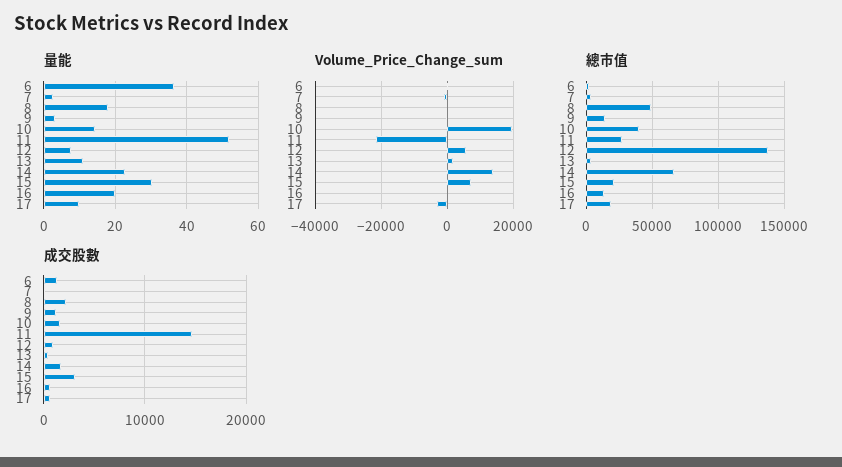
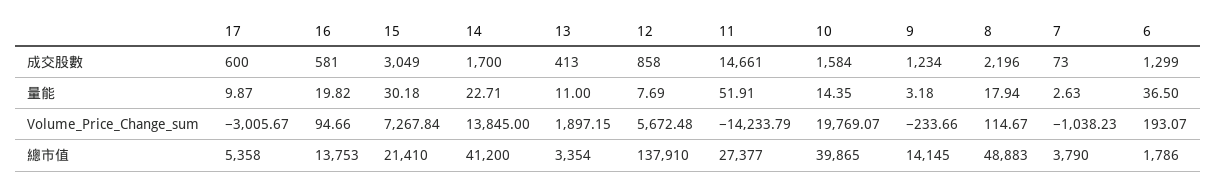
  {
    "量能": {
      "6": 36.5,
      "7": 2.63,
      "8": 17.94,
      "9": 3.18,
      "10": 14.35,
      "11": 51.91,
      "12": 7.69,
      "13": 11,
      "14": 22.71,
      "15": 30.18,
      "16": 19.82,
      "17": 9.87
    },
    "Volume_Price_Change_sum": {
      "6": 193.07,
      "7": -1038.23,
      "8": 114.67,
      "9": -233.66,
      "10": 19769.07,
-     "11": -22000,
+     "11": -14233.79,
      "12": 5672.48,
      "13": 1897.15,
      "14": 13845,
      "15": 7267.84,
      "16": 94.66,
      "17": -3005.67
    },
    "總市值": {
      "6": 1786,
      "7": 3790,
      "8": 48883,
      "9": 14145,
      "10": 39865,
      "11": 27377,
      "12": 137910,
      "13": 3354,
-     "14": 65000,
+     "14": 41200,
      "15": 21410,
      "16": 13753,
-     "17": 20000
+     "17": 5358
    },
    "成交股數": {
      "6": 1299,
      "7": 73,
      "8": 2196,
      "9": 1234,
      "10": 1584,
      "11": 14661,
      "12": 858,
      "13": 413,
      "14": 1700,
      "15": 3049,
      "16": 581,
      "17": 600
    }
  }

